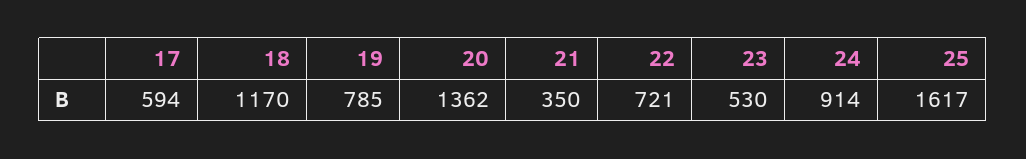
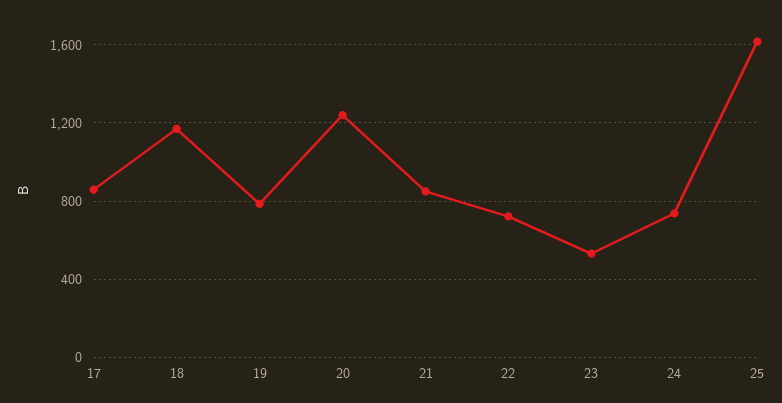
  {
-   "17": 594,
+   "17": 850,
    "18": 1170,
    "19": 785,
-   "20": 1362,
+   "20": 1250,
-   "21": 350,
+   "21": 850,
    "22": 721,
    "23": 530,
-   "24": 914,
+   "24": 750,
    "25": 1617
  }

